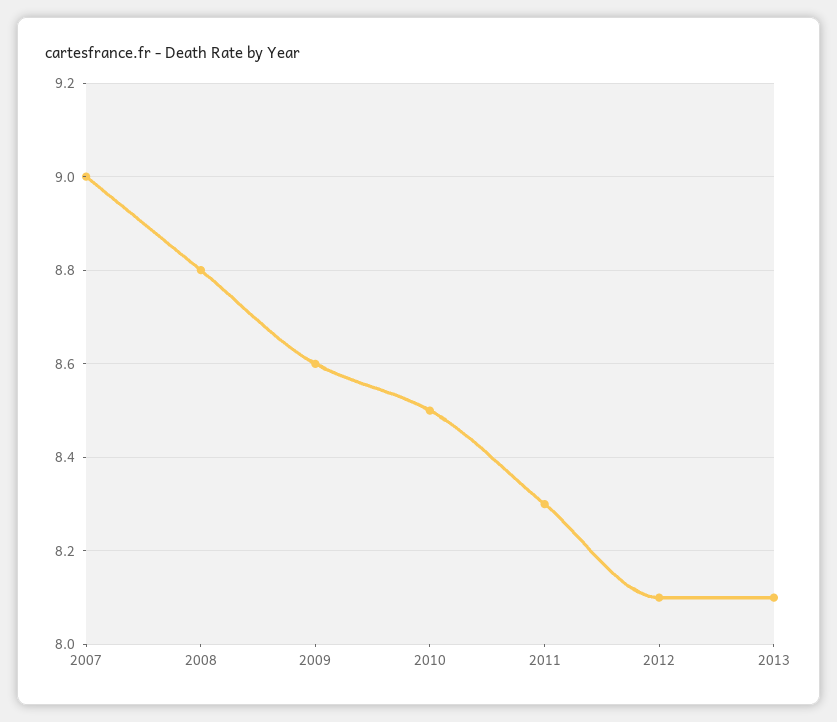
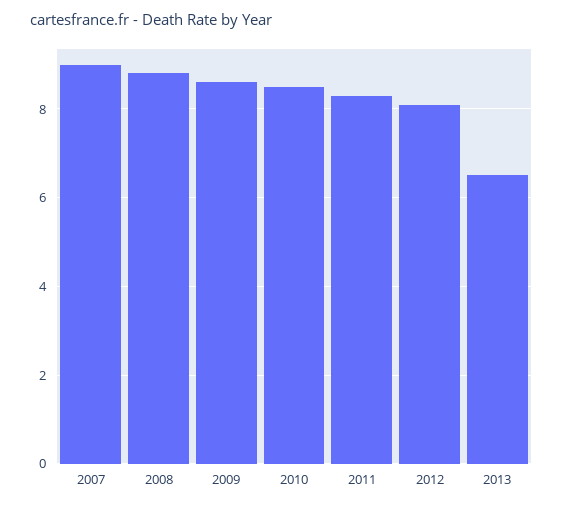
  {
    "2007": 9,
    "2008": 8.8,
    "2009": 8.6,
    "2010": 8.5,
    "2011": 8.3,
    "2012": 8.1,
-   "2013": 8.1
+   "2013": 6.5
  }

